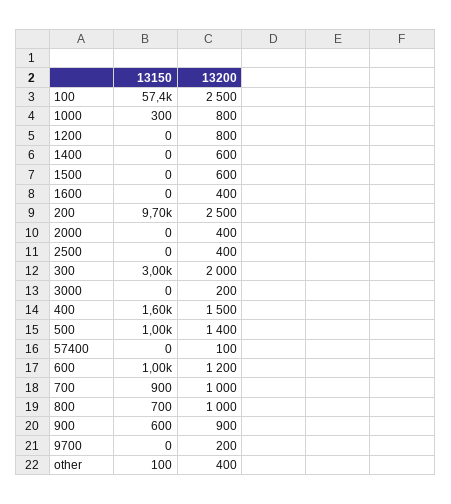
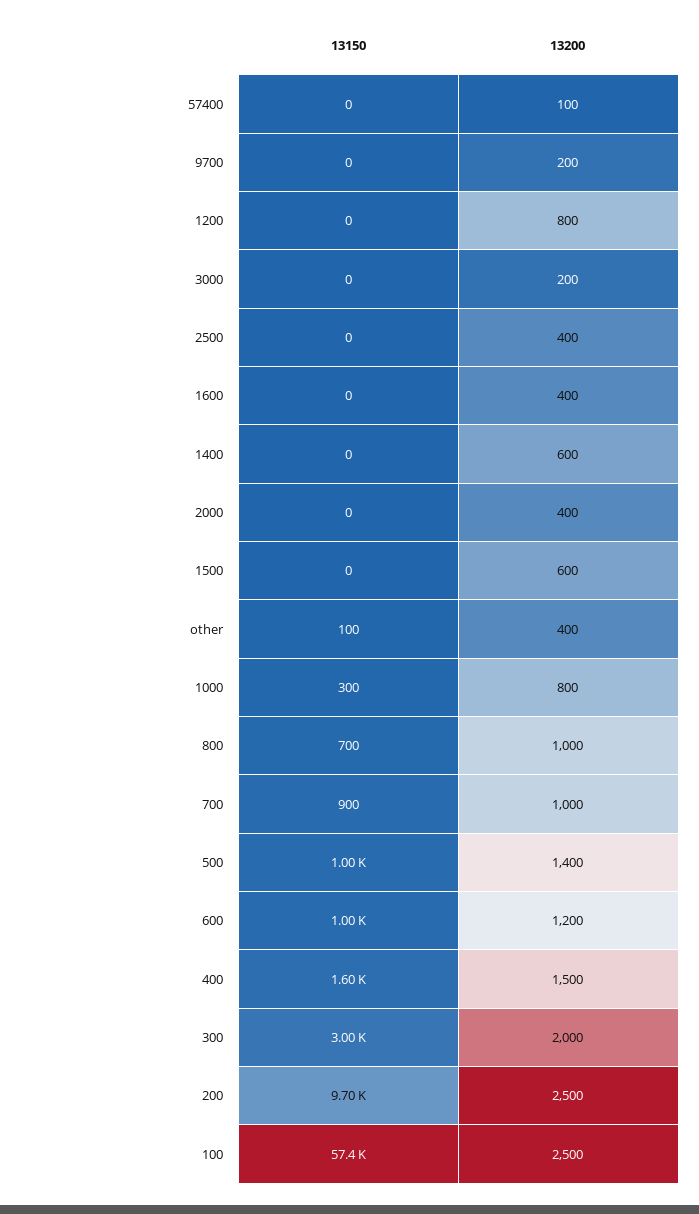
  {
    "13150": {
      "100": 57400,
      "1000": 300,
      "1200": 0,
      "1400": 0,
      "1500": 0,
      "1600": 0,
      "200": 9700,
      "2000": 0,
      "2500": 0,
      "300": 3000,
      "3000": 0,
      "400": 1600,
      "500": 1000,
      "57400": 0,
      "600": 1000,
      "700": 900,
      "800": 700,
-     "900": 600,
      "9700": 0,
      "other": 100
    },
    "13200": {
      "100": 2500,
      "1000": 800,
      "1200": 800,
      "1400": 600,
      "1500": 600,
      "1600": 400,
      "200": 2500,
      "2000": 400,
      "2500": 400,
      "300": 2000,
      "3000": 200,
      "400": 1500,
      "500": 1400,
      "57400": 100,
      "600": 1200,
      "700": 1000,
      "800": 1000,
-     "900": 900,
      "9700": 200,
      "other": 400
    }
  }

